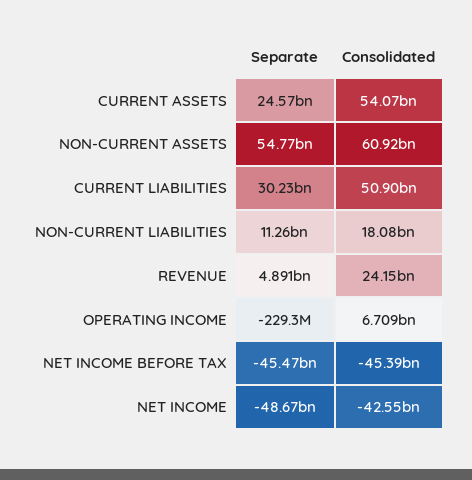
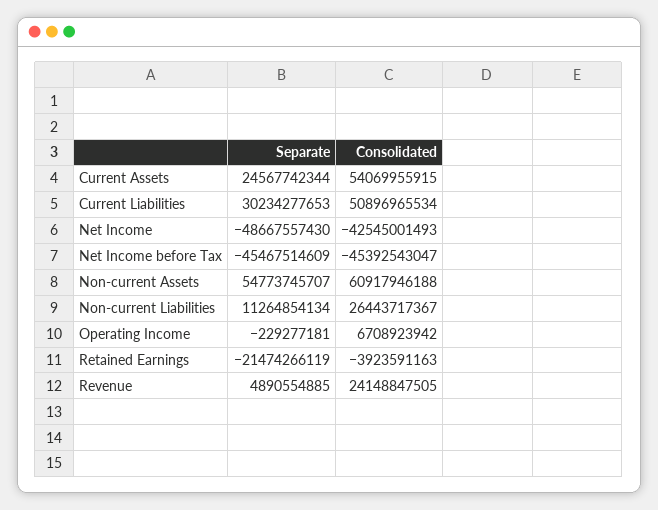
  {
    "Separate": {
      "CURRENT ASSETS": 24567742344,
      "NON-CURRENT ASSETS": 54773745707,
      "CURRENT LIABILITIES": 30234277653,
      "NON-CURRENT LIABILITIES": 11264854134,
      "REVENUE": 4890554885,
      "OPERATING INCOME": -229277181,
      "NET INCOME BEFORE TAX": -45467514609,
-     "NET INCOME": -48667557430
+     "NET INCOME": -48667557430,
+     "Retained Earnings": -21474266119
    },
    "Consolidated": {
      "CURRENT ASSETS": 54069955915,
      "NON-CURRENT ASSETS": 60917946188,
      "CURRENT LIABILITIES": 50896965534,
-     "NON-CURRENT LIABILITIES": 18080000000,
+     "NON-CURRENT LIABILITIES": 26443717367,
      "REVENUE": 24148847505,
      "OPERATING INCOME": 6708923942,
      "NET INCOME BEFORE TAX": -45392543047,
-     "NET INCOME": -42545001493
+     "NET INCOME": -42545001493,
+     "Retained Earnings": -3923591163
    }
  }

